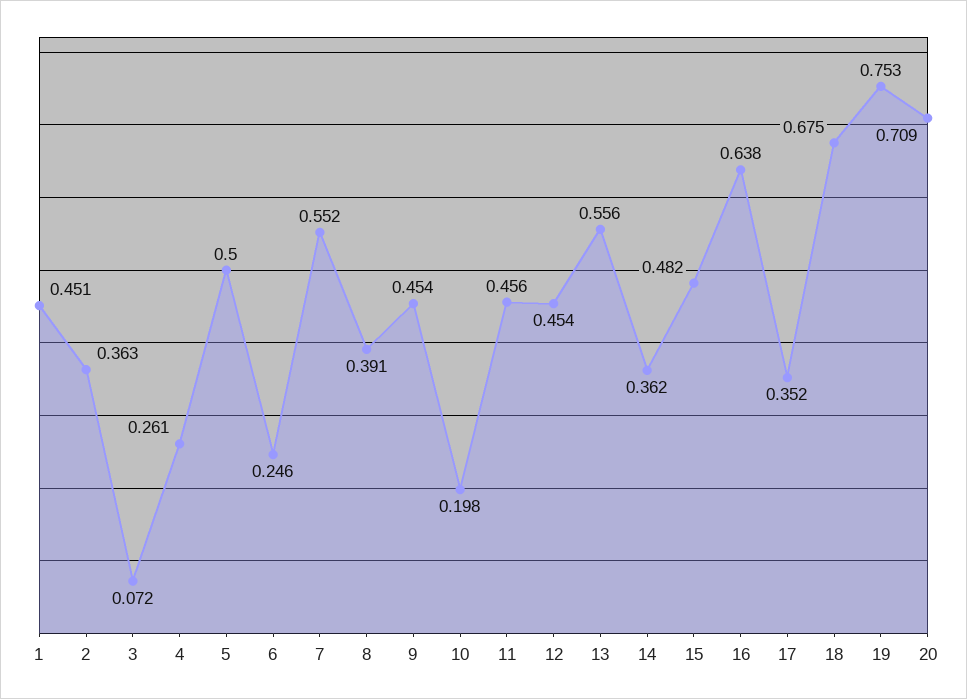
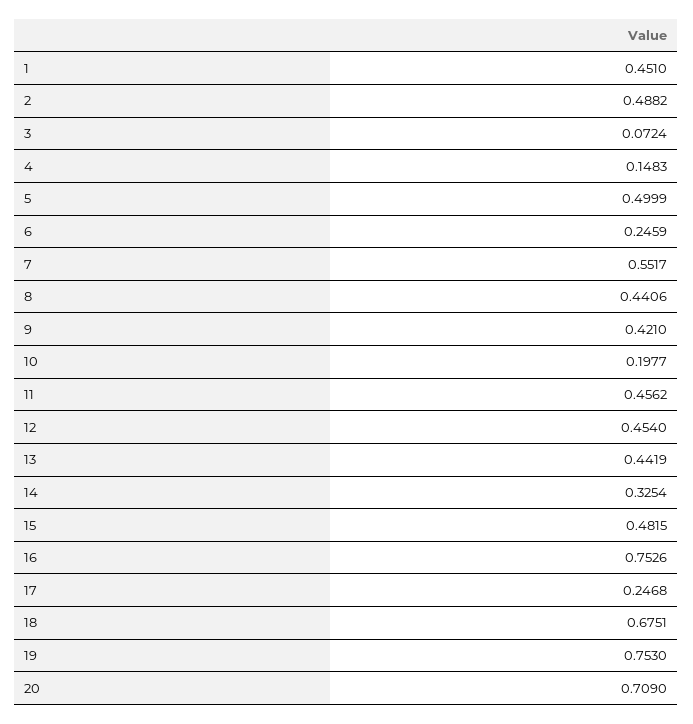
  {
    "1": 0.451,
-   "2": 0.363,
+   "2": 0.4882,
    "3": 0.0724,
-   "4": 0.261,
+   "4": 0.1483,
    "5": 0.4999,
    "6": 0.2459,
    "7": 0.5517,
-   "8": 0.391,
+   "8": 0.4406,
-   "9": 0.454,
+   "9": 0.421,
    "10": 0.1977,
    "11": 0.4562,
    "12": 0.454,
-   "13": 0.556,
+   "13": 0.4419,
-   "14": 0.362,
+   "14": 0.3254,
    "15": 0.4815,
-   "16": 0.638,
+   "16": 0.7526,
-   "17": 0.352,
+   "17": 0.2468,
    "18": 0.6751,
    "19": 0.753,
    "20": 0.709
  }

